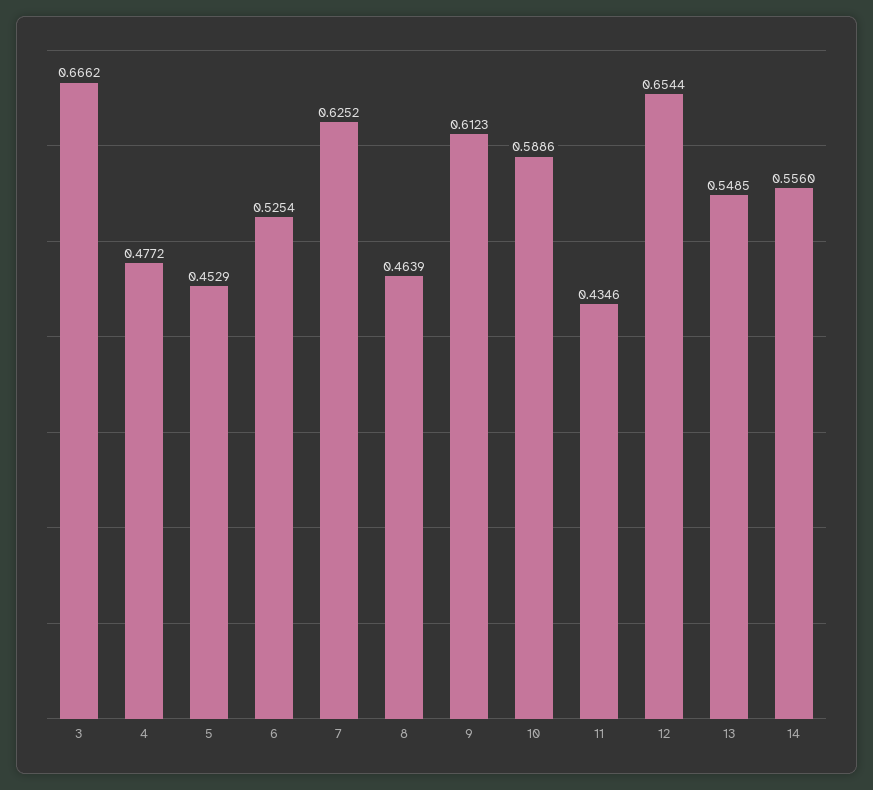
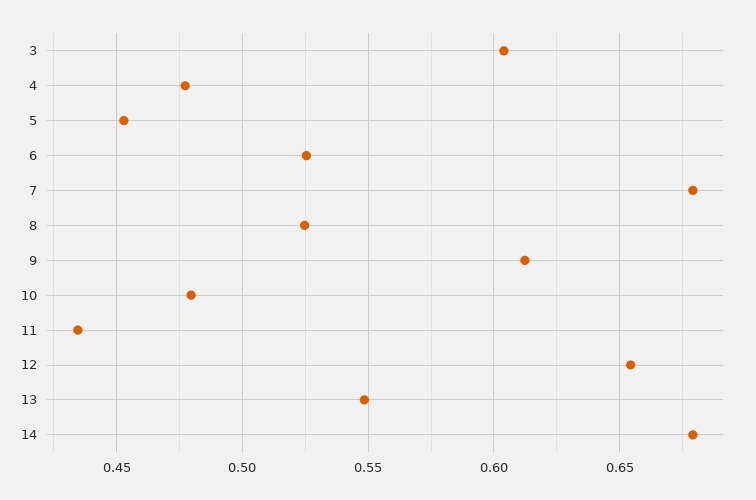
  {
-   "3": 0.6662,
+   "3": 0.605,
    "4": 0.4772,
    "5": 0.4529,
    "6": 0.5254,
-   "7": 0.6252,
+   "7": 0.68,
-   "8": 0.4639,
+   "8": 0.525,
    "9": 0.6123,
-   "10": 0.5886,
+   "10": 0.48,
    "11": 0.4346,
    "12": 0.6544,
    "13": 0.5485,
-   "14": 0.556
+   "14": 0.68
  }

